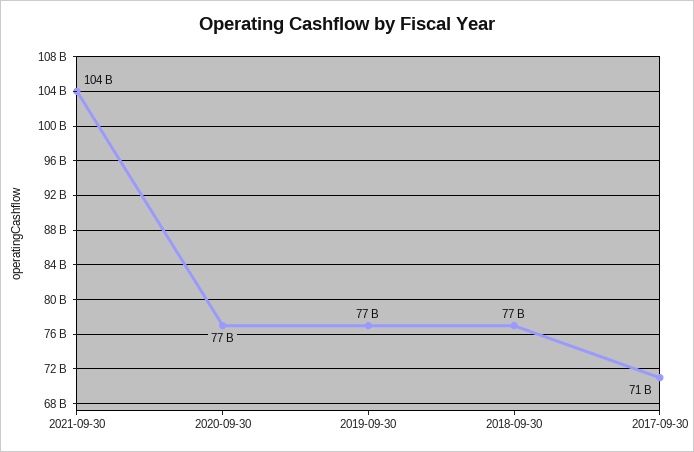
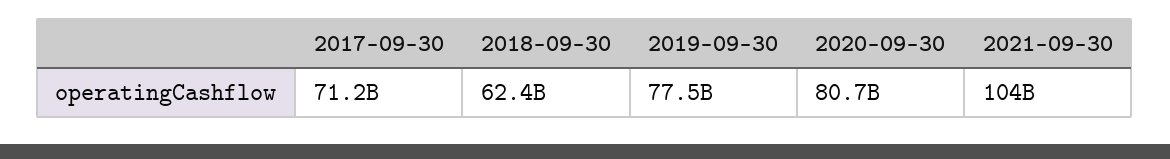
  {
    "2021-09-30": 104000000000,
-   "2020-09-30": 77000000000,
+   "2020-09-30": 80700000000,
    "2019-09-30": 77500000000,
-   "2018-09-30": 77000000000,
+   "2018-09-30": 62400000000,
    "2017-09-30": 71200000000
  }

